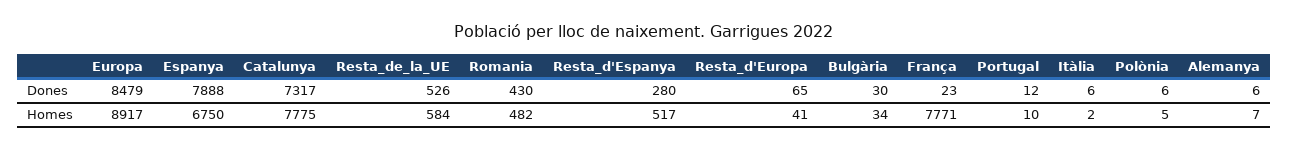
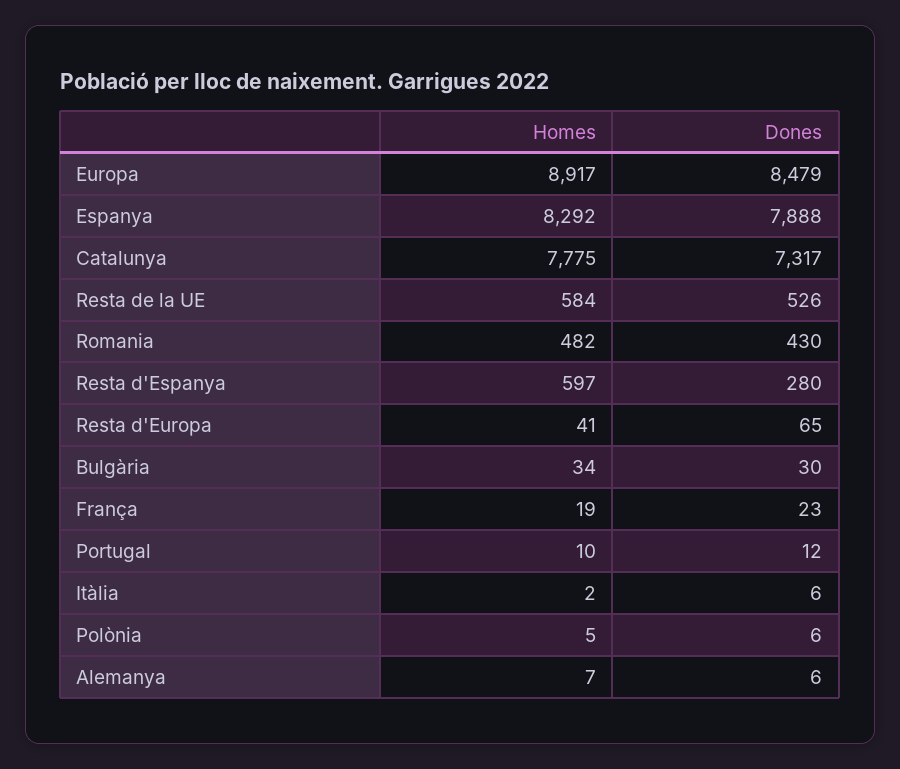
  {
    "Europa": {
      "Dones": 8479,
      "Homes": 8917
    },
    "Espanya": {
      "Dones": 7888,
-     "Homes": 6750
+     "Homes": 8292
    },
    "Catalunya": {
      "Dones": 7317,
      "Homes": 7775
    },
    "Resta_de_la_UE": {
      "Dones": 526,
      "Homes": 584
    },
    "Romania": {
      "Dones": 430,
      "Homes": 482
    },
    "Resta_d'Espanya": {
      "Dones": 280,
-     "Homes": 517
+     "Homes": 597
    },
    "Resta_d'Europa": {
      "Dones": 65,
      "Homes": 41
    },
    "Bulgària": {
      "Dones": 30,
      "Homes": 34
    },
    "França": {
      "Dones": 23,
-     "Homes": 7771
+     "Homes": 19
    },
    "Portugal": {
      "Dones": 12,
      "Homes": 10
    },
    "Itàlia": {
      "Dones": 6,
      "Homes": 2
    },
    "Polònia": {
      "Dones": 6,
      "Homes": 5
    },
    "Alemanya": {
      "Dones": 6,
      "Homes": 7
    }
  }

